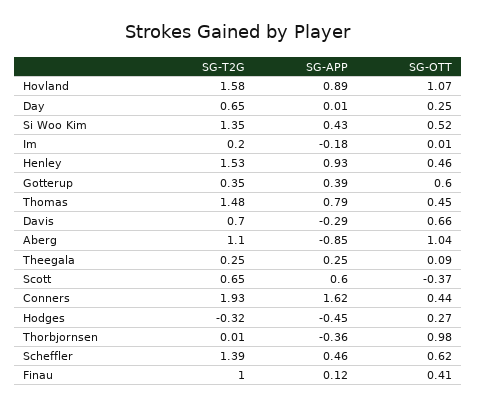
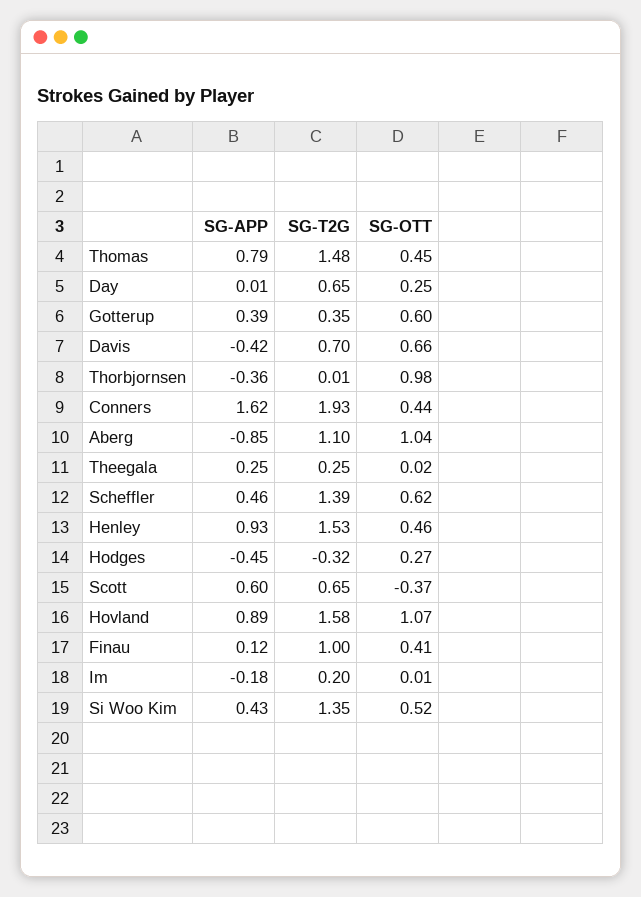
  {
    "SG-T2G": {
      "Hovland": 1.58,
      "Day": 0.65,
      "Si Woo Kim": 1.35,
      "Im": 0.2,
      "Henley": 1.53,
      "Gotterup": 0.35,
      "Thomas": 1.48,
      "Davis": 0.7,
      "Aberg": 1.1,
      "Theegala": 0.25,
      "Scott": 0.65,
      "Conners": 1.93,
      "Hodges": -0.32,
      "Thorbjornsen": 0.01,
      "Scheffler": 1.39,
      "Finau": 1
    },
    "SG-APP": {
      "Hovland": 0.89,
      "Day": 0.01,
      "Si Woo Kim": 0.43,
      "Im": -0.18,
      "Henley": 0.93,
      "Gotterup": 0.39,
      "Thomas": 0.79,
-     "Davis": -0.29,
+     "Davis": -0.42,
      "Aberg": -0.85,
      "Theegala": 0.25,
      "Scott": 0.6,
      "Conners": 1.62,
      "Hodges": -0.45,
      "Thorbjornsen": -0.36,
      "Scheffler": 0.46,
      "Finau": 0.12
    },
    "SG-OTT": {
      "Hovland": 1.07,
      "Day": 0.25,
      "Si Woo Kim": 0.52,
      "Im": 0.01,
      "Henley": 0.46,
      "Gotterup": 0.6,
      "Thomas": 0.45,
      "Davis": 0.66,
      "Aberg": 1.04,
-     "Theegala": 0.09,
+     "Theegala": 0.02,
      "Scott": -0.37,
      "Conners": 0.44,
      "Hodges": 0.27,
      "Thorbjornsen": 0.98,
      "Scheffler": 0.62,
      "Finau": 0.41
    }
  }

